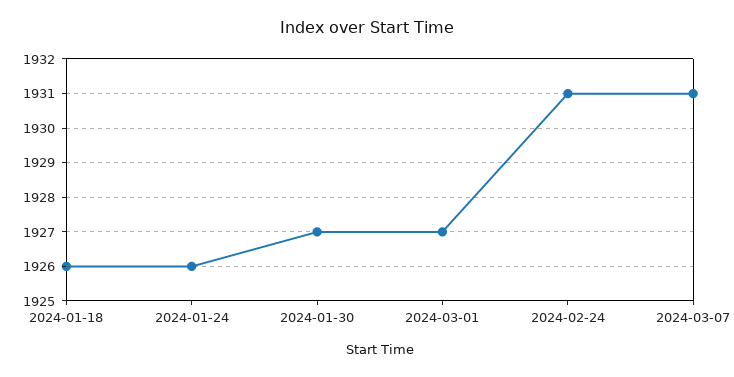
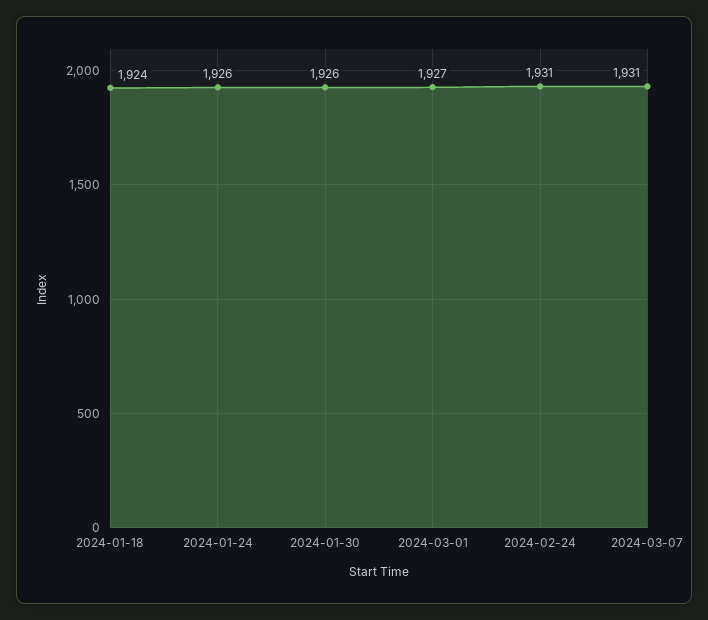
  {
-   "2024-01-18": 1926,
+   "2024-01-18": 1924,
    "2024-01-24": 1926,
-   "2024-01-30": 1927,
+   "2024-01-30": 1926,
    "2024-03-01": 1927,
    "2024-02-24": 1931,
    "2024-03-07": 1931
  }

